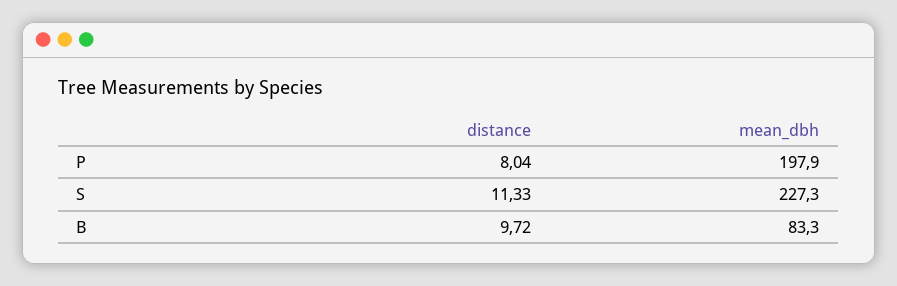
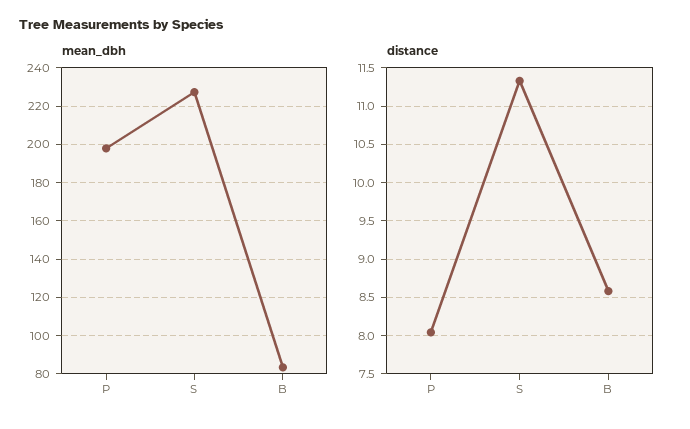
  {
    "distance": {
      "P": 8.04,
      "S": 11.33,
-     "B": 9.72
+     "B": 8.6
    },
    "mean_dbh": {
      "P": 197.9,
      "S": 227.3,
      "B": 83.3
    }
  }

